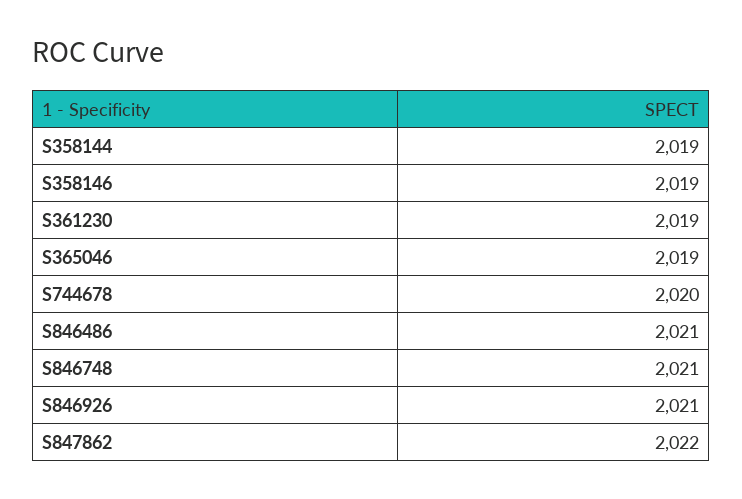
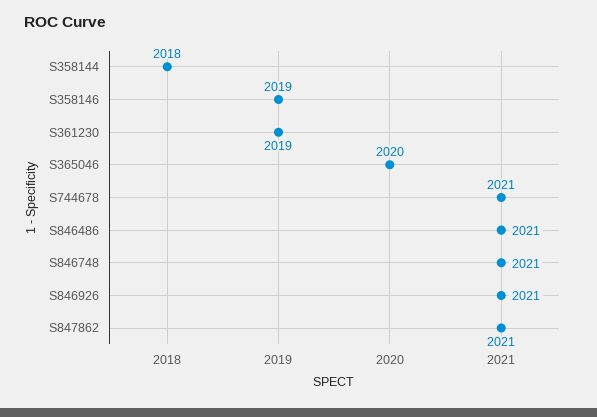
  {
-   "S358144": 2019,
+   "S358144": 2018,
    "S358146": 2019,
    "S361230": 2019,
-   "S365046": 2019,
+   "S365046": 2020,
-   "S744678": 2020,
+   "S744678": 2021,
    "S846486": 2021,
    "S846748": 2021,
    "S846926": 2021,
-   "S847862": 2022
+   "S847862": 2021
  }

